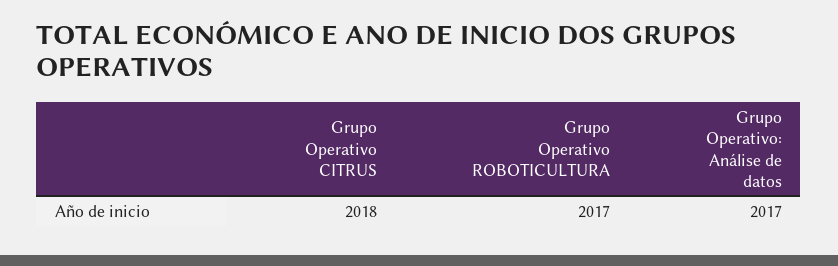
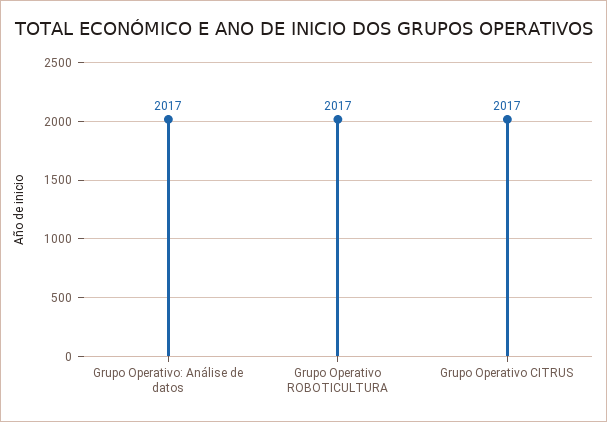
  {
-   "Grupo Operativo CITRUS": 2018,
+   "Grupo Operativo CITRUS": 2017,
    "Grupo Operativo ROBOTICULTURA": 2017,
    "Grupo Operativo: Análise de datos": 2017
  }

